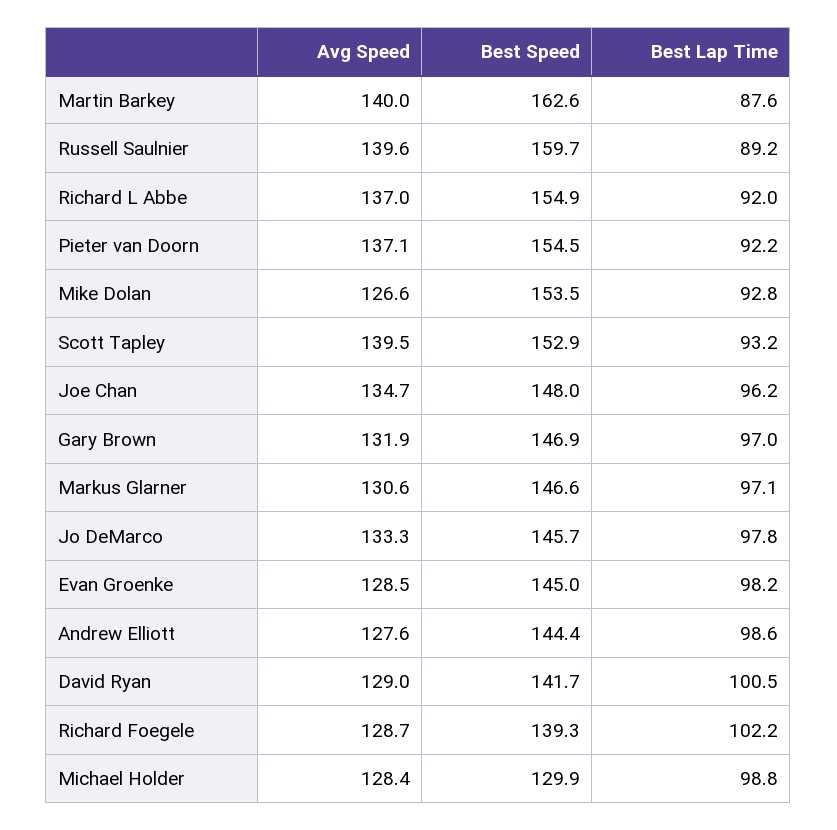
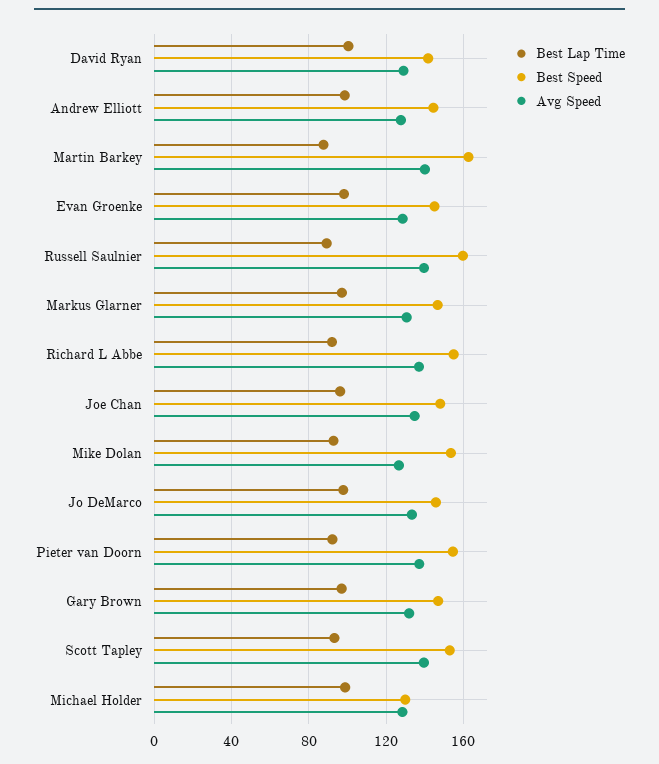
  {
    "Avg Speed": {
      "Martin Barkey": 140,
      "Russell Saulnier": 139.6,
      "Richard L Abbe": 137,
      "Pieter van Doorn": 137.1,
      "Mike Dolan": 126.6,
      "Scott Tapley": 139.5,
      "Joe Chan": 134.7,
      "Gary Brown": 131.9,
      "Markus Glarner": 130.6,
      "Jo DeMarco": 133.3,
      "Evan Groenke": 128.5,
      "Andrew Elliott": 127.6,
      "David Ryan": 129,
-     "Richard Foegele": 128.7,
      "Michael Holder": 128.4
    },
    "Best Speed": {
      "Martin Barkey": 162.6,
      "Russell Saulnier": 159.7,
      "Richard L Abbe": 154.9,
      "Pieter van Doorn": 154.5,
      "Mike Dolan": 153.5,
      "Scott Tapley": 152.9,
      "Joe Chan": 148,
      "Gary Brown": 146.9,
      "Markus Glarner": 146.6,
      "Jo DeMarco": 145.7,
      "Evan Groenke": 145,
      "Andrew Elliott": 144.4,
      "David Ryan": 141.7,
-     "Richard Foegele": 139.3,
      "Michael Holder": 129.9
    },
    "Best Lap Time": {
      "Martin Barkey": 87.6,
      "Russell Saulnier": 89.2,
      "Richard L Abbe": 92,
      "Pieter van Doorn": 92.2,
      "Mike Dolan": 92.8,
      "Scott Tapley": 93.2,
      "Joe Chan": 96.2,
      "Gary Brown": 97,
      "Markus Glarner": 97.1,
      "Jo DeMarco": 97.8,
      "Evan Groenke": 98.2,
      "Andrew Elliott": 98.6,
      "David Ryan": 100.5,
-     "Richard Foegele": 102.2,
      "Michael Holder": 98.8
    }
  }

